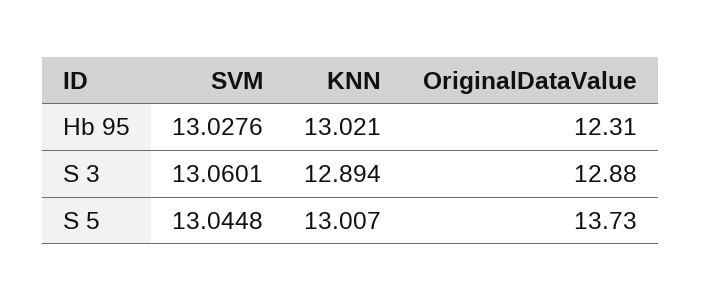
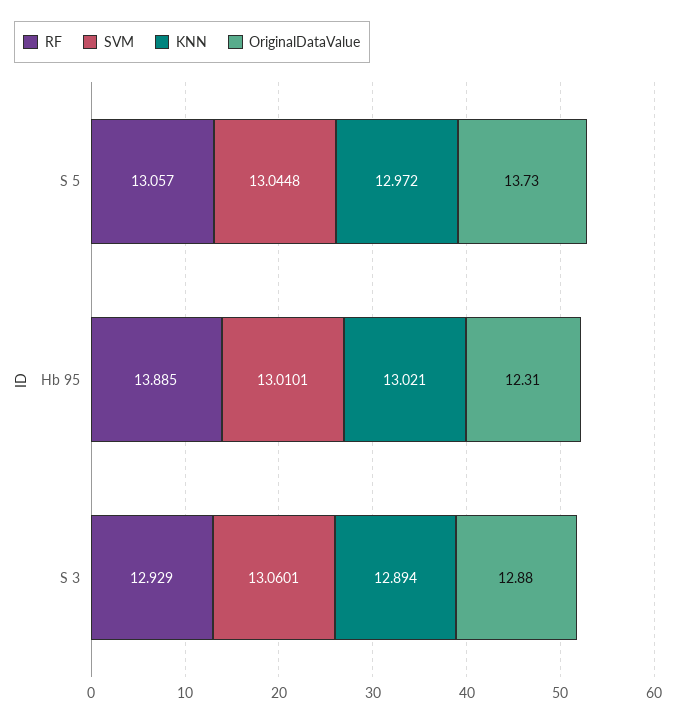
  {
    "SVM": {
-     "Hb 95": 13.0276,
+     "Hb 95": 13.0101,
      "S 3": 13.0601,
      "S 5": 13.0448
    },
    "KNN": {
      "Hb 95": 13.021,
      "S 3": 12.894,
-     "S 5": 13.007
+     "S 5": 12.972
    },
    "OriginalDataValue": {
      "Hb 95": 12.31,
      "S 3": 12.88,
      "S 5": 13.73
-   }
+   },
+   "RF": {
+     "S 5": 13.057,
+     "Hb 95": 13.885,
+     "S 3": 12.929
+   }
  }

